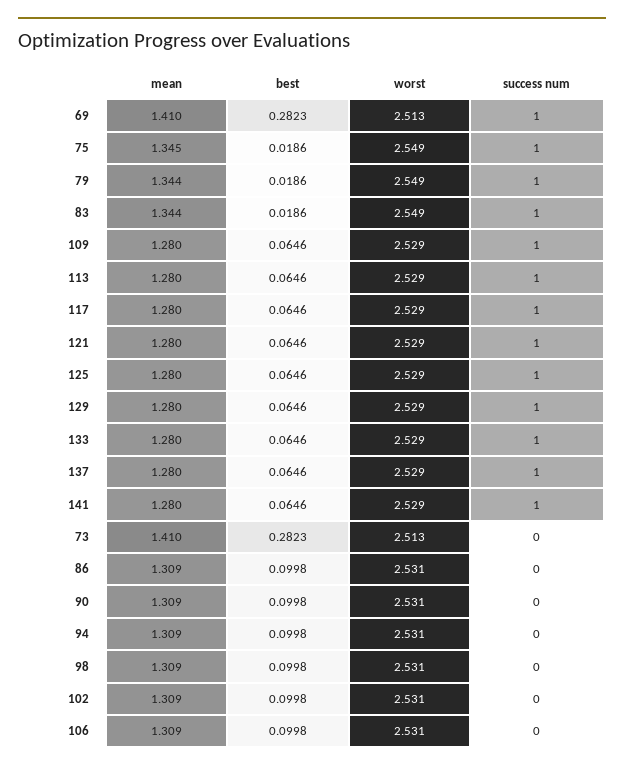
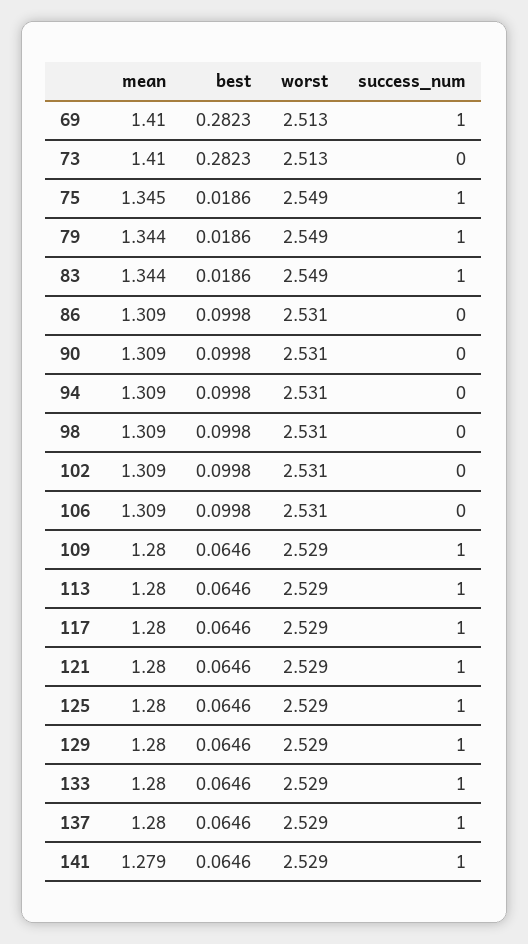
  {
    "mean": {
      "69": 1.41,
      "75": 1.345,
      "79": 1.344,
      "83": 1.344,
      "109": 1.28,
      "113": 1.28,
      "117": 1.28,
      "121": 1.28,
      "125": 1.28,
      "129": 1.28,
      "133": 1.28,
      "137": 1.28,
-     "141": 1.28,
+     "141": 1.279,
      "73": 1.41,
      "86": 1.309,
      "90": 1.309,
      "94": 1.309,
      "98": 1.309,
      "102": 1.309,
      "106": 1.309
    },
    "best": {
      "69": 0.2823,
      "75": 0.0186,
      "79": 0.0186,
      "83": 0.0186,
      "109": 0.0646,
      "113": 0.0646,
      "117": 0.0646,
      "121": 0.0646,
      "125": 0.0646,
      "129": 0.0646,
      "133": 0.0646,
      "137": 0.0646,
      "141": 0.0646,
      "73": 0.2823,
      "86": 0.0998,
      "90": 0.0998,
      "94": 0.0998,
      "98": 0.0998,
      "102": 0.0998,
      "106": 0.0998
    },
    "worst": {
      "69": 2.513,
      "75": 2.549,
      "79": 2.549,
      "83": 2.549,
      "109": 2.529,
      "113": 2.529,
      "117": 2.529,
      "121": 2.529,
      "125": 2.529,
      "129": 2.529,
      "133": 2.529,
      "137": 2.529,
      "141": 2.529,
      "73": 2.513,
      "86": 2.531,
      "90": 2.531,
      "94": 2.531,
      "98": 2.531,
      "102": 2.531,
      "106": 2.531
    },
    "success num": {
      "69": 1,
      "75": 1,
      "79": 1,
      "83": 1,
      "109": 1,
      "113": 1,
      "117": 1,
      "121": 1,
      "125": 1,
      "129": 1,
      "133": 1,
      "137": 1,
      "141": 1,
      "73": 0,
      "86": 0,
      "90": 0,
      "94": 0,
      "98": 0,
      "102": 0,
      "106": 0
    }
  }

